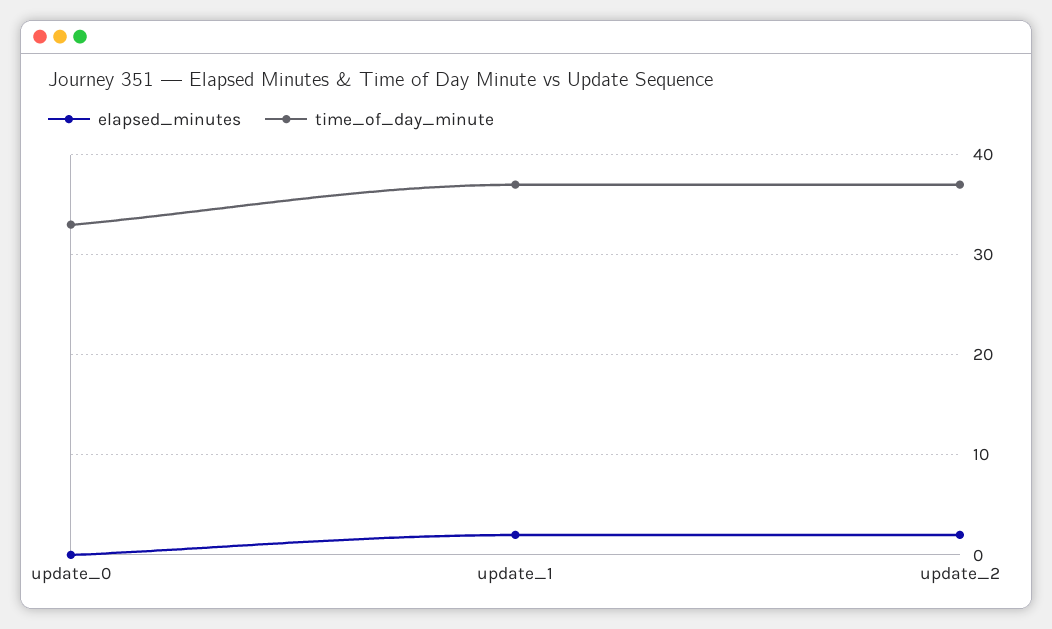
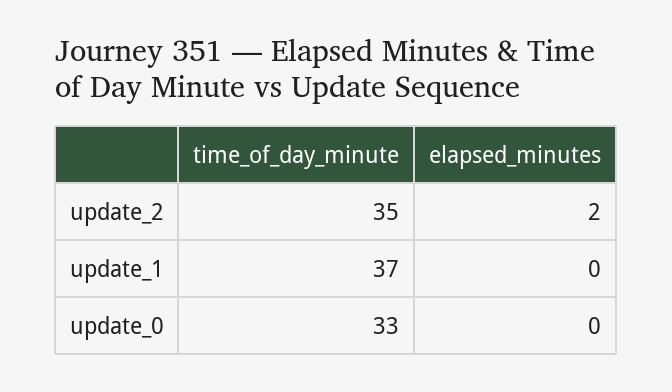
  {
    "elapsed_minutes": {
      "update_0": 0,
-     "update_1": 2,
+     "update_1": 0,
      "update_2": 2
    },
    "time_of_day_minute": {
      "update_0": 33,
      "update_1": 37,
-     "update_2": 37
+     "update_2": 35
    }
  }

